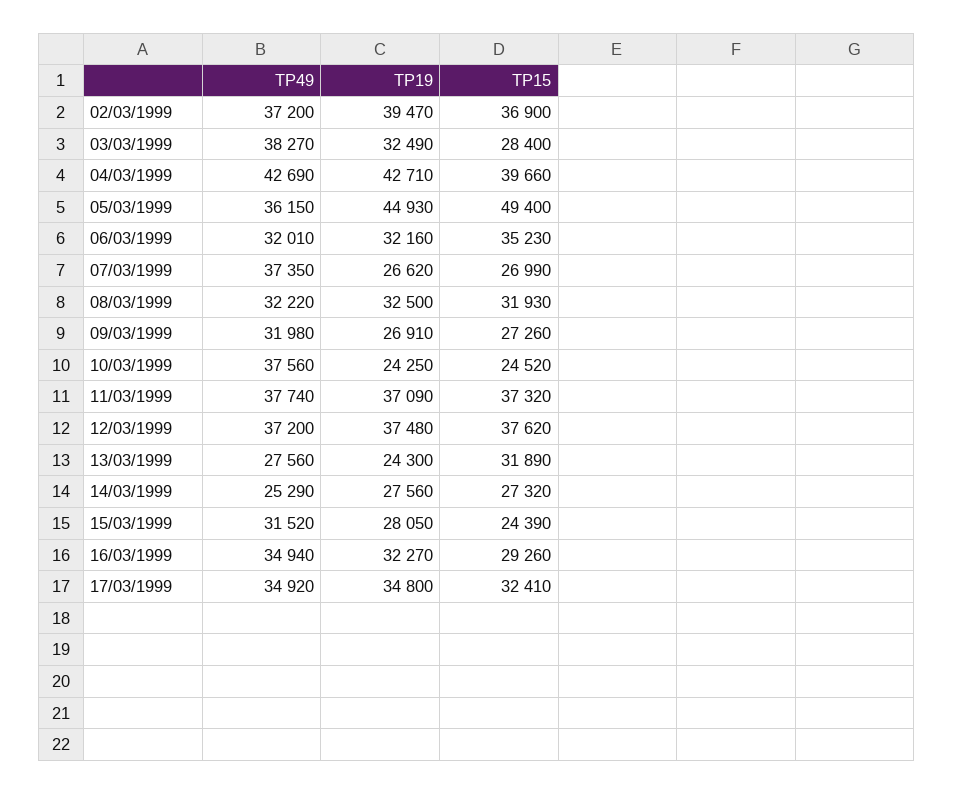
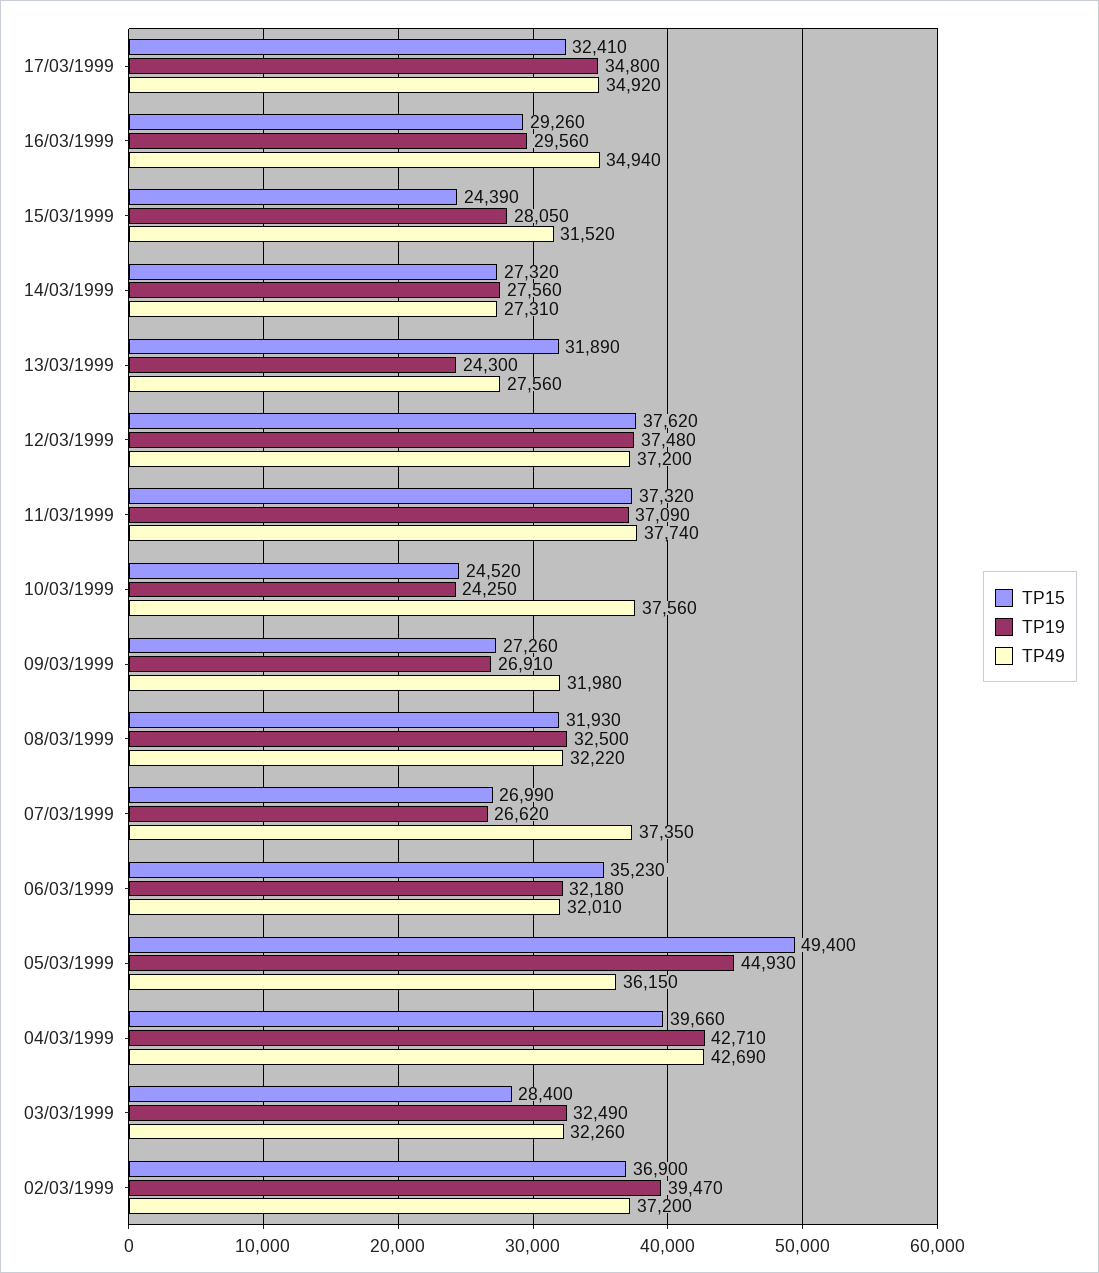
  {
    "TP49": {
      "02/03/1999": 37200,
-     "03/03/1999": 38270,
+     "03/03/1999": 32260,
      "04/03/1999": 42690,
      "05/03/1999": 36150,
      "06/03/1999": 32010,
      "07/03/1999": 37350,
      "08/03/1999": 32220,
      "09/03/1999": 31980,
      "10/03/1999": 37560,
      "11/03/1999": 37740,
      "12/03/1999": 37200,
      "13/03/1999": 27560,
-     "14/03/1999": 25290,
+     "14/03/1999": 27310,
      "15/03/1999": 31520,
      "16/03/1999": 34940,
      "17/03/1999": 34920
    },
    "TP19": {
      "02/03/1999": 39470,
      "03/03/1999": 32490,
      "04/03/1999": 42710,
      "05/03/1999": 44930,
-     "06/03/1999": 32160,
+     "06/03/1999": 32180,
      "07/03/1999": 26620,
      "08/03/1999": 32500,
      "09/03/1999": 26910,
      "10/03/1999": 24250,
      "11/03/1999": 37090,
      "12/03/1999": 37480,
      "13/03/1999": 24300,
      "14/03/1999": 27560,
      "15/03/1999": 28050,
-     "16/03/1999": 32270,
+     "16/03/1999": 29560,
      "17/03/1999": 34800
    },
    "TP15": {
      "02/03/1999": 36900,
      "03/03/1999": 28400,
      "04/03/1999": 39660,
      "05/03/1999": 49400,
      "06/03/1999": 35230,
      "07/03/1999": 26990,
      "08/03/1999": 31930,
      "09/03/1999": 27260,
      "10/03/1999": 24520,
      "11/03/1999": 37320,
      "12/03/1999": 37620,
      "13/03/1999": 31890,
      "14/03/1999": 27320,
      "15/03/1999": 24390,
      "16/03/1999": 29260,
      "17/03/1999": 32410
    }
  }

